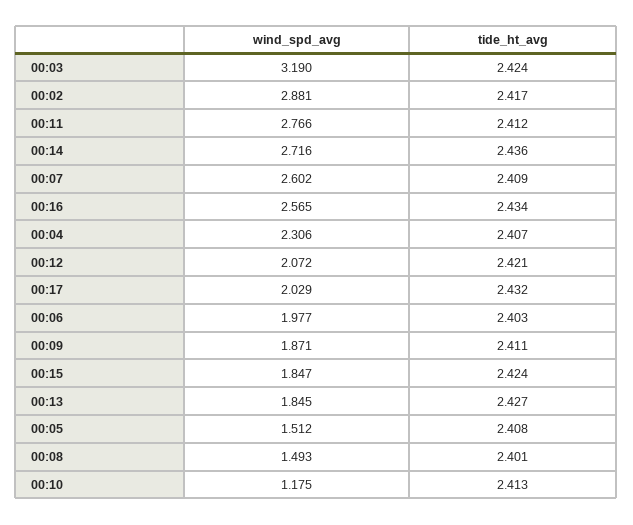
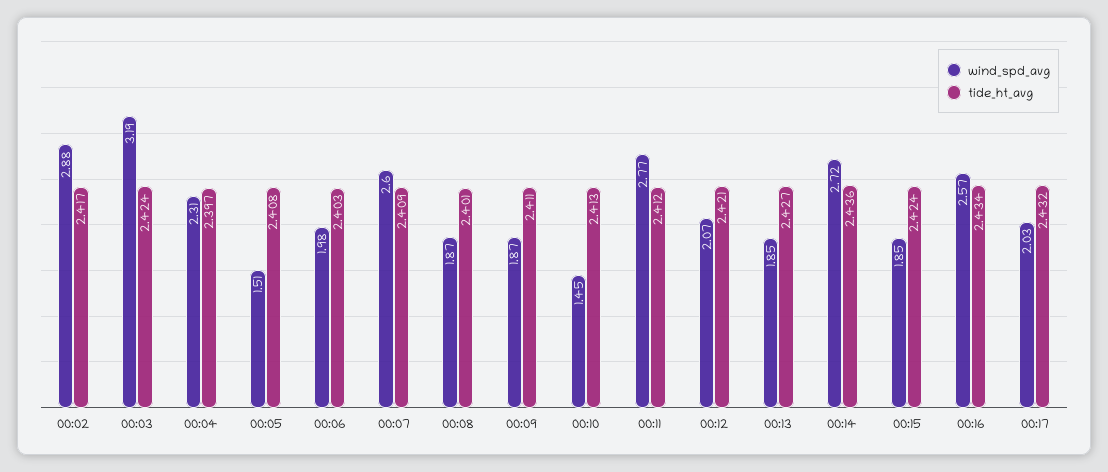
  {
    "wind_spd_avg": {
      "00:03": 3.19,
      "00:02": 2.881,
      "00:11": 2.766,
      "00:14": 2.716,
      "00:07": 2.602,
      "00:16": 2.565,
      "00:04": 2.306,
      "00:12": 2.072,
      "00:17": 2.029,
      "00:06": 1.977,
      "00:09": 1.871,
      "00:15": 1.847,
      "00:13": 1.845,
      "00:05": 1.512,
-     "00:08": 1.493,
+     "00:08": 1.87,
-     "00:10": 1.175
+     "00:10": 1.45
    },
    "tide_ht_avg": {
      "00:03": 2.424,
      "00:02": 2.417,
      "00:11": 2.412,
      "00:14": 2.436,
      "00:07": 2.409,
      "00:16": 2.434,
-     "00:04": 2.407,
+     "00:04": 2.397,
      "00:12": 2.421,
      "00:17": 2.432,
      "00:06": 2.403,
      "00:09": 2.411,
      "00:15": 2.424,
      "00:13": 2.427,
      "00:05": 2.408,
      "00:08": 2.401,
      "00:10": 2.413
    }
  }

